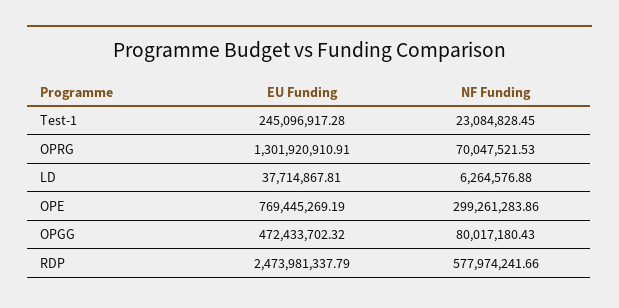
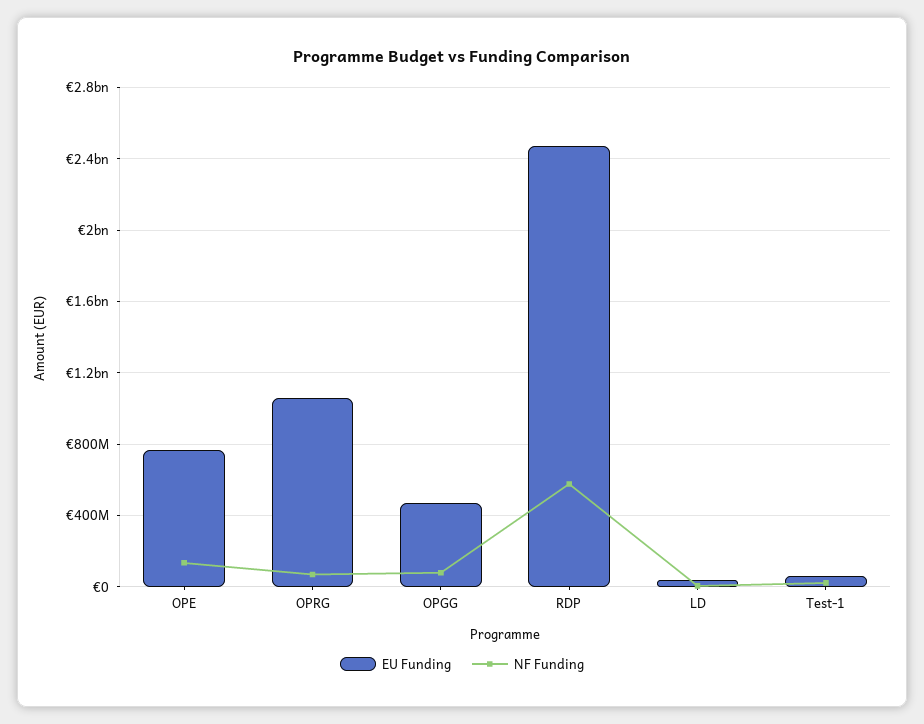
  {
    "EU Funding": {
-     "Test-1": 245096917.28,
+     "Test-1": 50000000,
-     "OPRG": 1301920910.91,
+     "OPRG": 1050000000,
      "LD": 37714867.81,
      "OPE": 769445269.19,
      "OPGG": 472433702.32,
      "RDP": 2473981337.79
    },
    "NF Funding": {
      "Test-1": 23084828.45,
      "OPRG": 70047521.53,
      "LD": 6264576.88,
-     "OPE": 299261283.86,
+     "OPE": 150000000,
      "OPGG": 80017180.43,
      "RDP": 577974241.66
    }
  }

